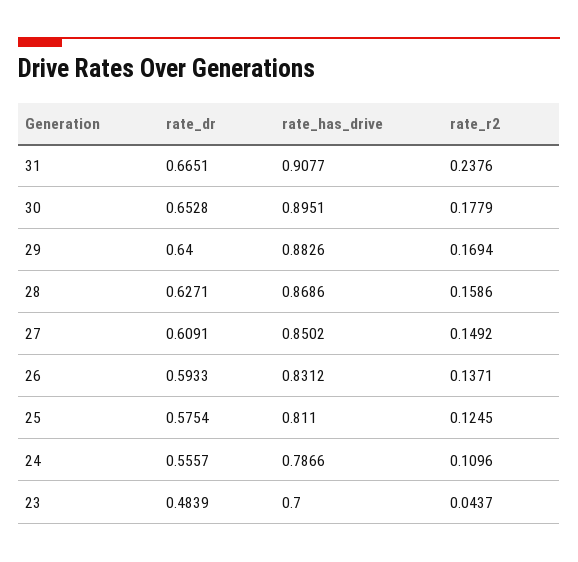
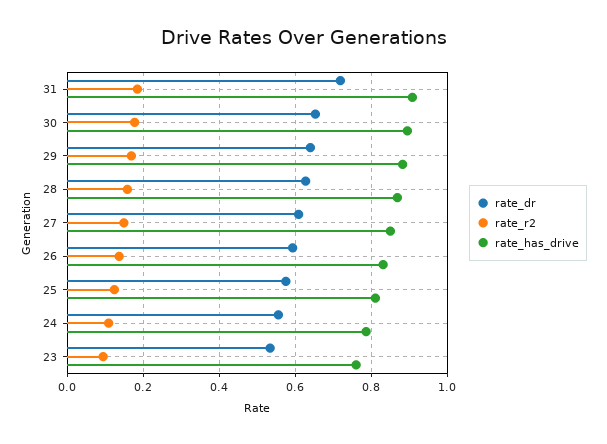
  {
    "rate_dr": {
-     "31": 0.6651,
+     "31": 0.72,
      "30": 0.6528,
      "29": 0.64,
      "28": 0.6271,
      "27": 0.6091,
      "26": 0.5933,
      "25": 0.5754,
      "24": 0.5557,
-     "23": 0.4839
+     "23": 0.54
    },
    "rate_has_drive": {
      "31": 0.9077,
      "30": 0.8951,
      "29": 0.8826,
      "28": 0.8686,
      "27": 0.8502,
      "26": 0.8312,
      "25": 0.811,
      "24": 0.7866,
-     "23": 0.7
+     "23": 0.76
    },
    "rate_r2": {
-     "31": 0.2376,
+     "31": 0.18,
      "30": 0.1779,
      "29": 0.1694,
      "28": 0.1586,
      "27": 0.1492,
      "26": 0.1371,
      "25": 0.1245,
      "24": 0.1096,
-     "23": 0.0437
+     "23": 0.1
    }
  }

